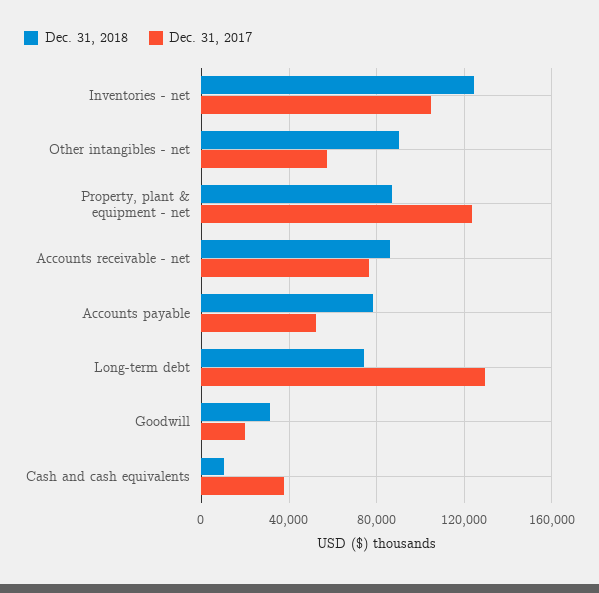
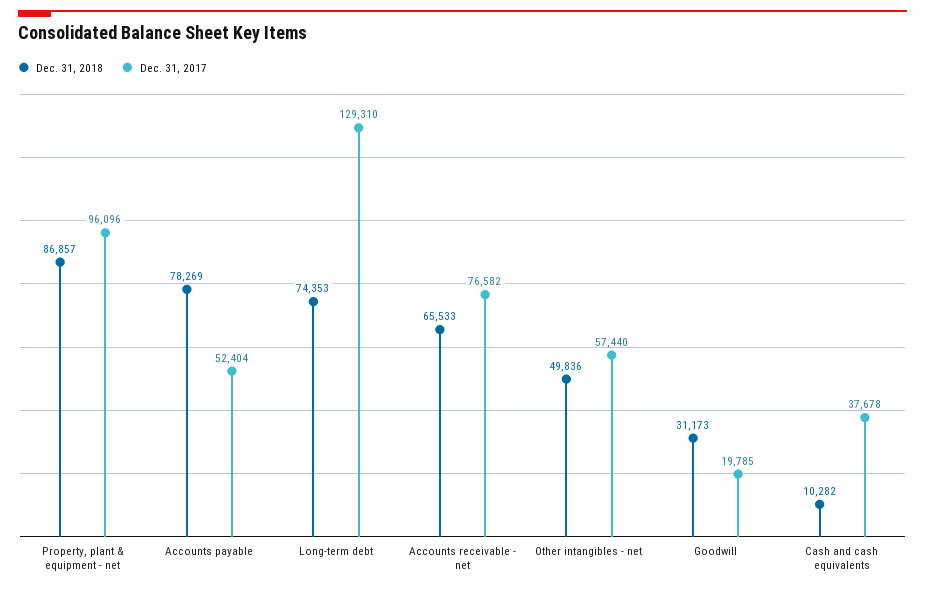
  {
    "Dec. 31, 2018": {
-     "Inventories - net": 125000,
-     "Other intangibles - net": 90000,
+     "Other intangibles - net": 49836,
      "Property, plant & equipment - net": 86857,
-     "Accounts receivable - net": 85000,
+     "Accounts receivable - net": 65533,
      "Accounts payable": 78269,
      "Long-term debt": 74353,
      "Goodwill": 31173,
      "Cash and cash equivalents": 10282
    },
    "Dec. 31, 2017": {
-     "Inventories - net": 105000,
      "Other intangibles - net": 57440,
-     "Property, plant & equipment - net": 125000,
+     "Property, plant & equipment - net": 96096,
      "Accounts receivable - net": 76582,
      "Accounts payable": 52404,
      "Long-term debt": 129310,
      "Goodwill": 19785,
      "Cash and cash equivalents": 37678
    }
  }

